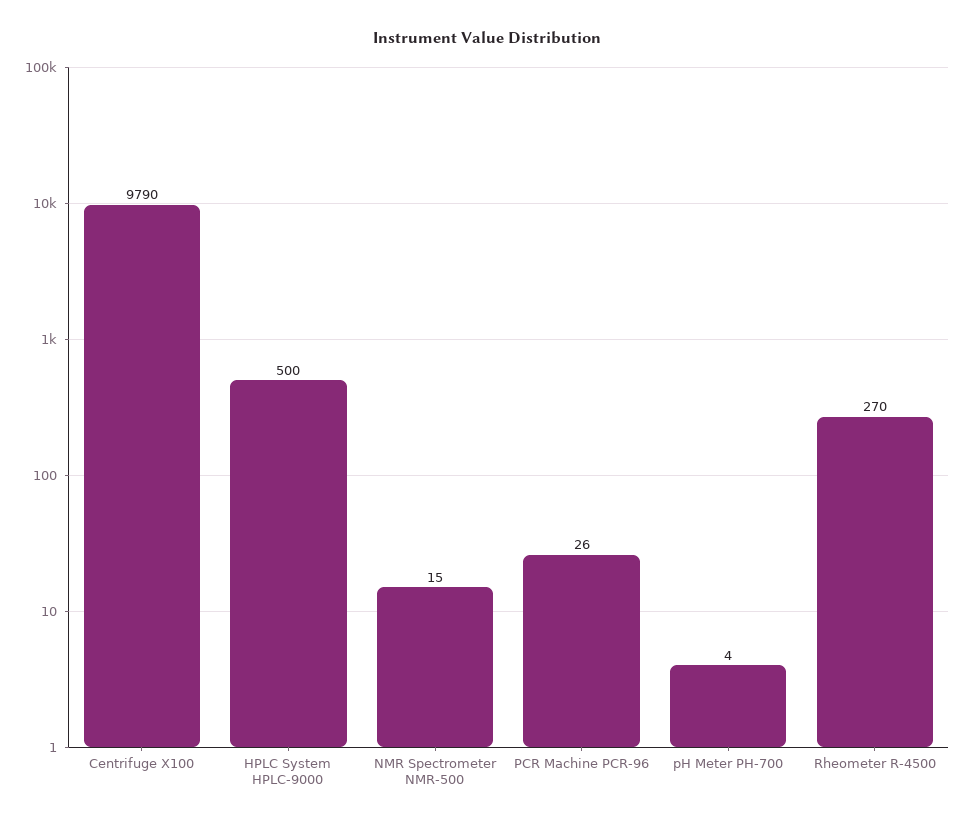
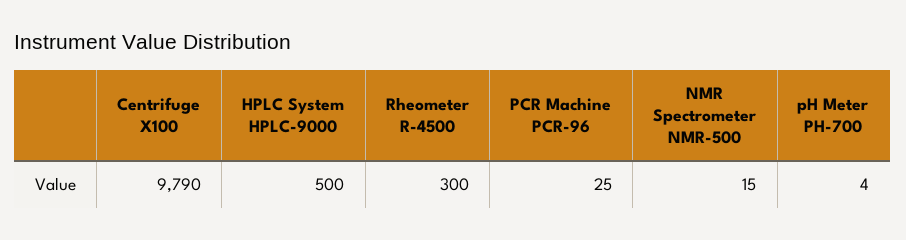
  {
    "Centrifuge X100": 9790,
    "HPLC System HPLC-9000": 500,
    "NMR Spectrometer NMR-500": 15,
-   "PCR Machine PCR-96": 26,
+   "PCR Machine PCR-96": 25,
    "pH Meter PH-700": 4,
-   "Rheometer R-4500": 270
+   "Rheometer R-4500": 300
  }

